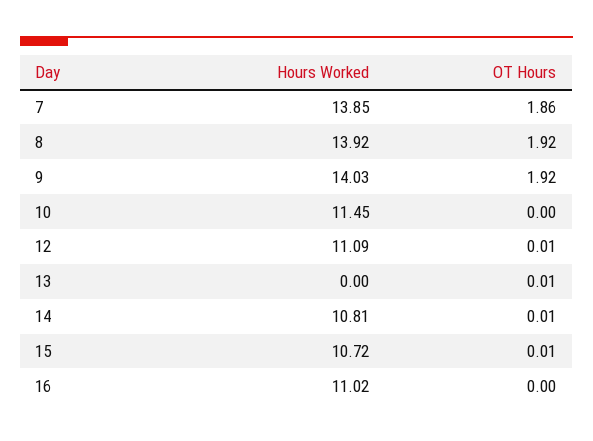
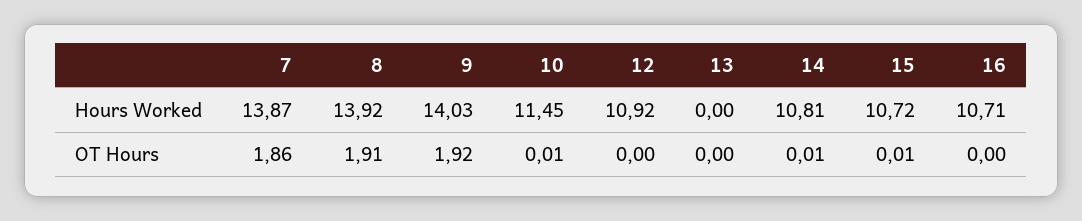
  {
    "Hours Worked": {
-     "7": 13.85,
+     "7": 13.87,
      "8": 13.92,
      "9": 14.03,
      "10": 11.45,
-     "12": 11.09,
+     "12": 10.92,
      "13": 0,
      "14": 10.81,
      "15": 10.72,
-     "16": 11.02
+     "16": 10.71
    },
    "OT Hours": {
      "7": 1.86,
-     "8": 1.92,
+     "8": 1.91,
      "9": 1.92,
-     "10": 0,
+     "10": 0.01,
-     "12": 0.01,
+     "12": 0,
-     "13": 0.01,
+     "13": 0,
      "14": 0.01,
      "15": 0.01,
      "16": 0
    }
  }

